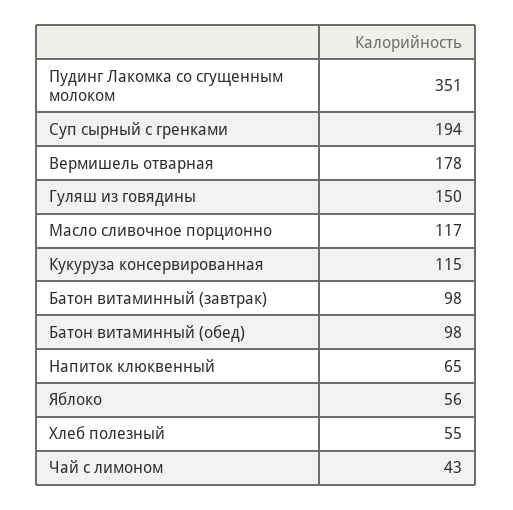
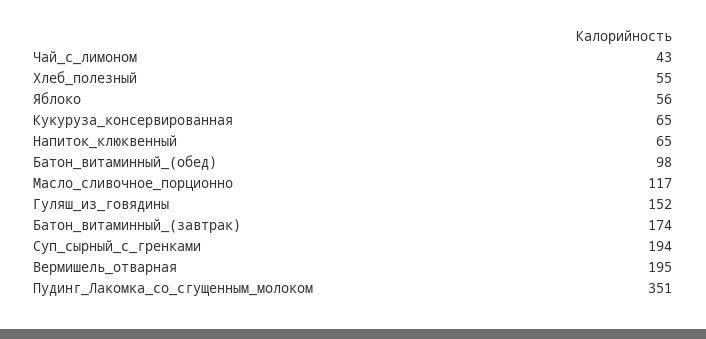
  {
    "Пудинг Лакомка со сгущенным молоком": 351,
    "Суп сырный с гренками": 194,
-   "Вермишель отварная": 178,
+   "Вермишель отварная": 195,
-   "Гуляш из говядины": 150,
+   "Гуляш из говядины": 152,
    "Масло сливочное порционно": 117,
-   "Кукуруза консервированная": 115,
+   "Кукуруза консервированная": 65,
-   "Батон витаминный (завтрак)": 98,
+   "Батон витаминный (завтрак)": 174,
    "Батон витаминный (обед)": 98,
    "Напиток клюквенный": 65,
    "Яблоко": 56,
    "Хлеб полезный": 55,
    "Чай с лимоном": 43
  }

